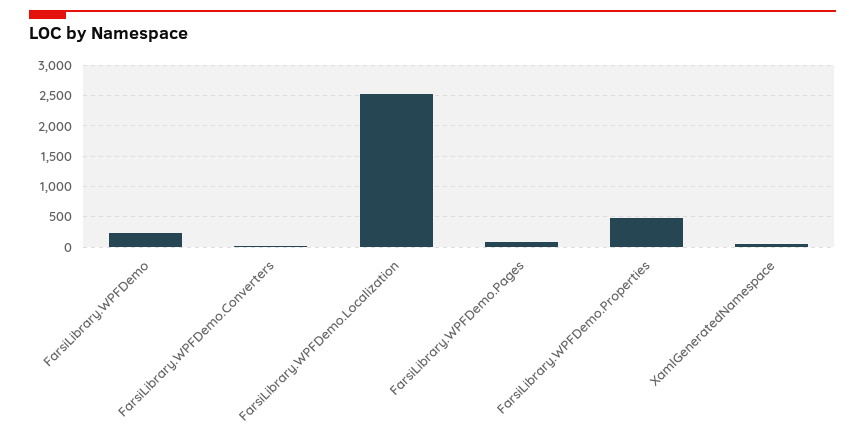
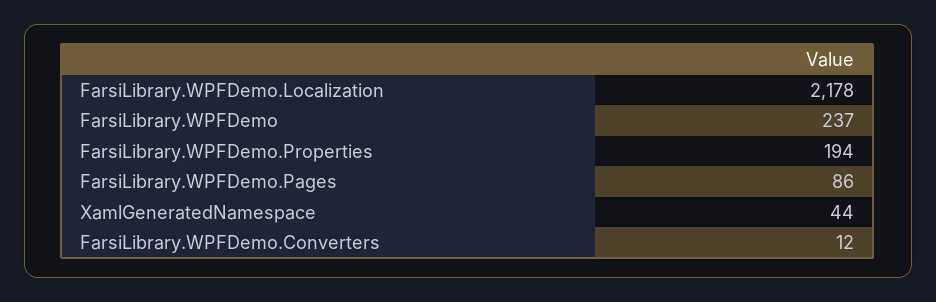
  {
    "FarsiLibrary.WPFDemo": 237,
    "FarsiLibrary.WPFDemo.Converters": 12,
-   "FarsiLibrary.WPFDemo.Localization": 2500,
+   "FarsiLibrary.WPFDemo.Localization": 2178,
    "FarsiLibrary.WPFDemo.Pages": 86,
-   "FarsiLibrary.WPFDemo.Properties": 500,
+   "FarsiLibrary.WPFDemo.Properties": 194,
    "XamlGeneratedNamespace": 44
  }

